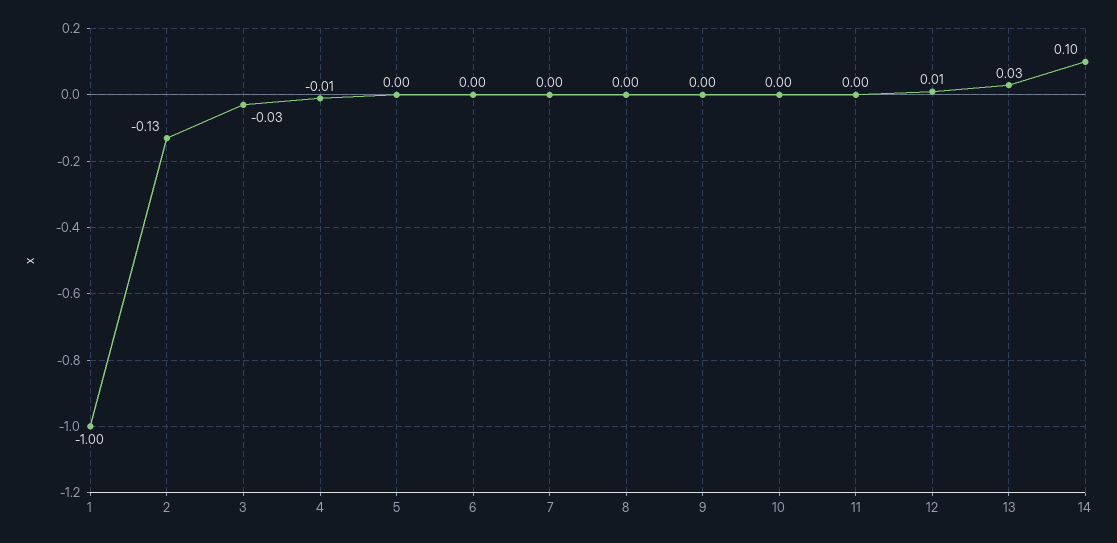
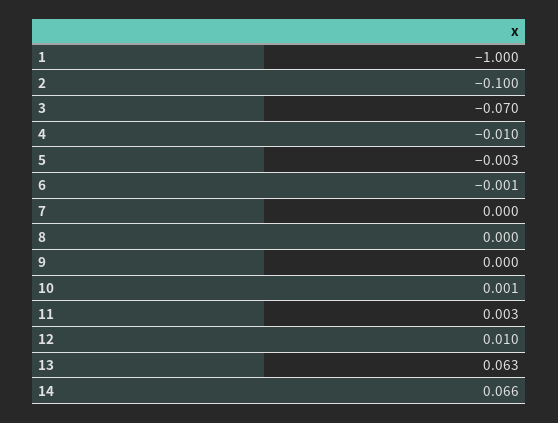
  {
    "1": -1,
-   "2": -0.13,
+   "2": -0.1,
-   "3": -0.03,
+   "3": -0.07,
    "4": -0.01,
    "5": -0.003,
    "6": -0.001,
    "7": 0,
    "8": 0,
    "9": 0,
    "10": 0.001,
    "11": 0.003,
    "12": 0.01,
-   "13": 0.03,
+   "13": 0.063,
-   "14": 0.1
+   "14": 0.066
  }

